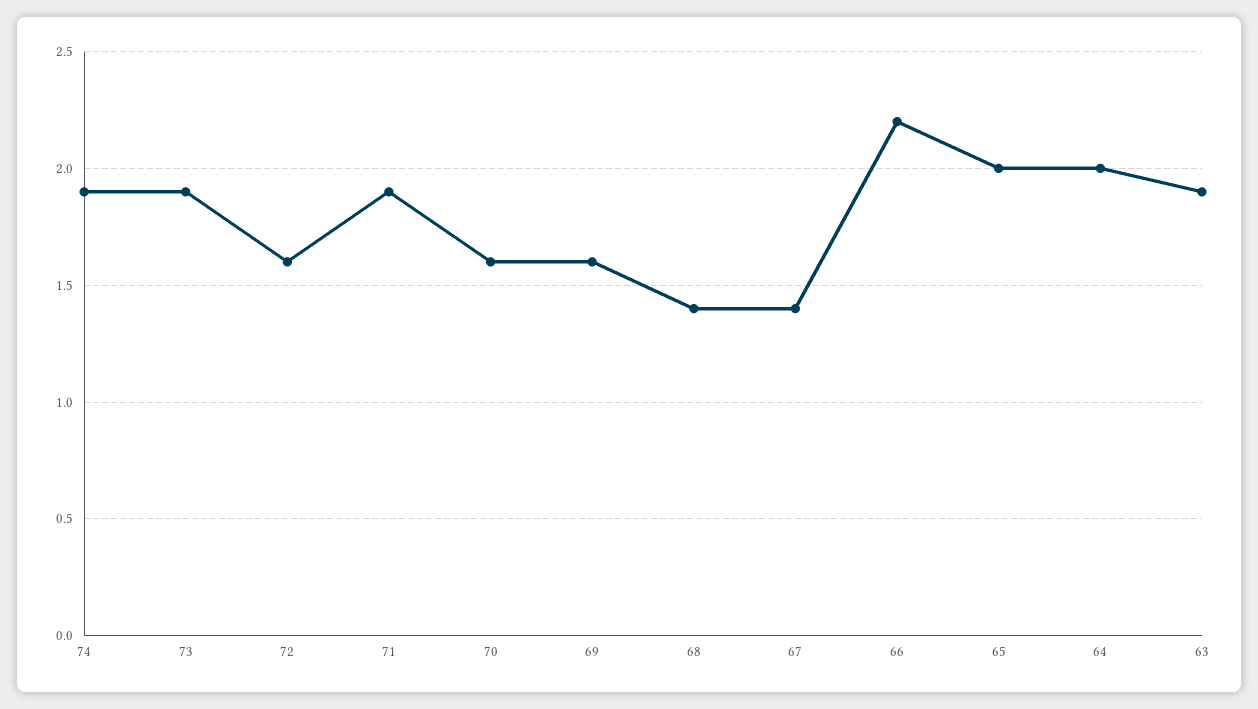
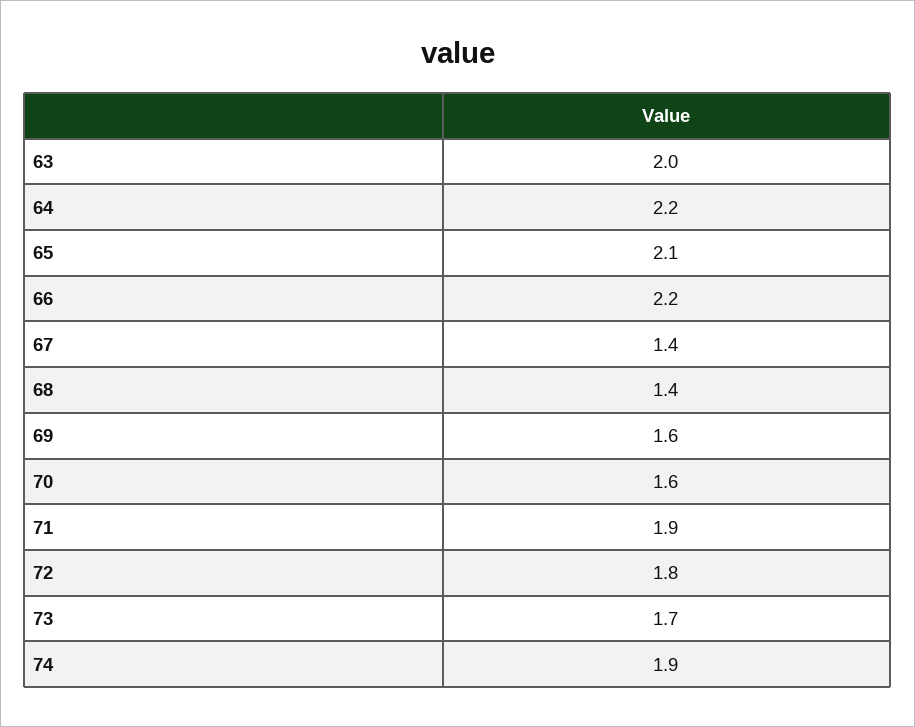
  {
    "74": 1.9,
-   "73": 1.9,
+   "73": 1.7,
-   "72": 1.6,
+   "72": 1.8,
    "71": 1.9,
    "70": 1.6,
    "69": 1.6,
    "68": 1.4,
    "67": 1.4,
    "66": 2.2,
-   "65": 2,
+   "65": 2.1,
-   "64": 2,
+   "64": 2.2,
-   "63": 1.9
+   "63": 2
  }

